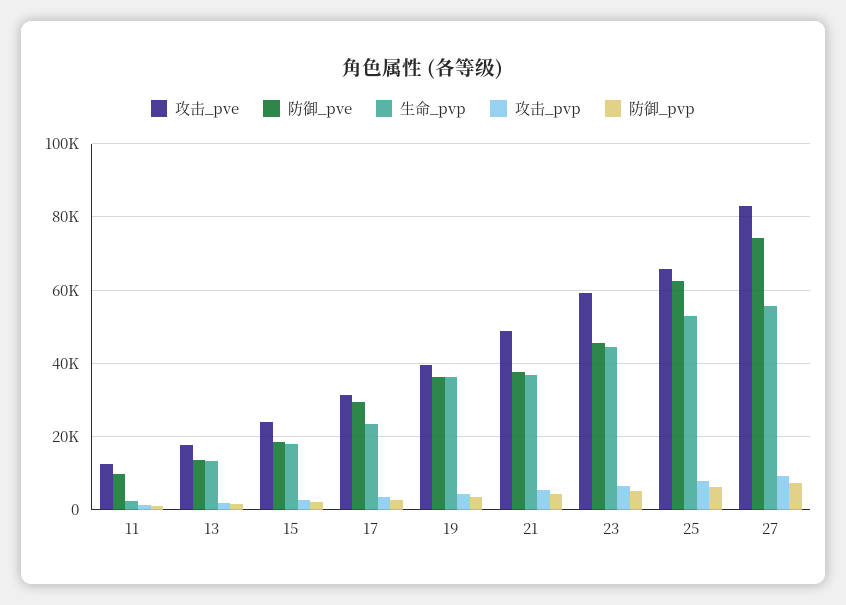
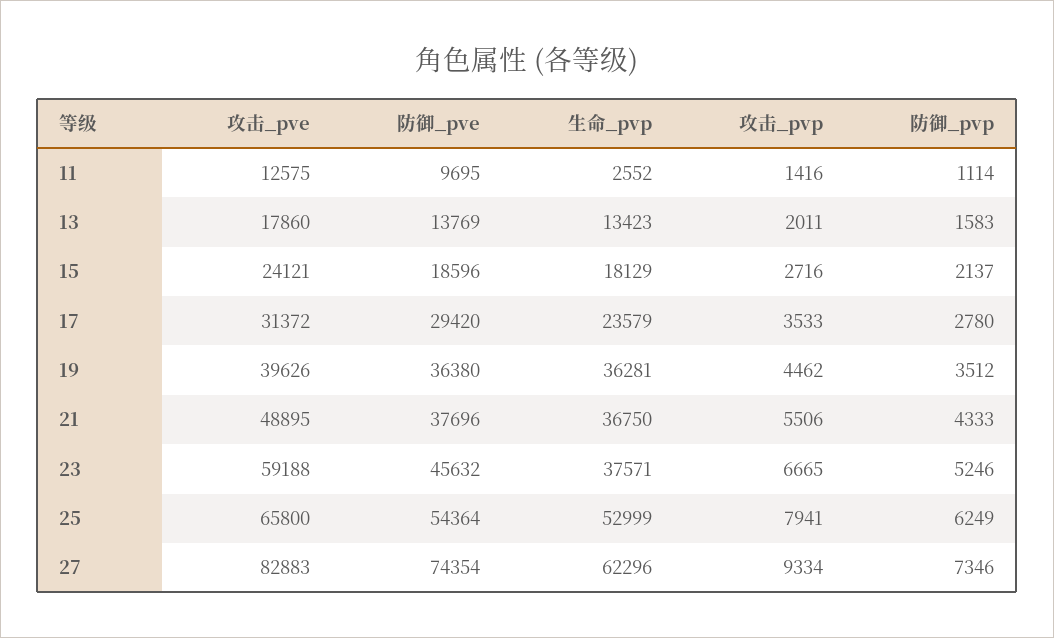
  {
    "攻击_pve": {
      "11": 12575,
      "13": 17860,
      "15": 24121,
      "17": 31372,
      "19": 39626,
      "21": 48895,
      "23": 59188,
      "25": 65800,
      "27": 82883
    },
    "防御_pve": {
      "11": 9695,
      "13": 13769,
      "15": 18596,
      "17": 29420,
      "19": 36380,
      "21": 37696,
      "23": 45632,
-     "25": 62000,
+     "25": 54364,
      "27": 74354
    },
    "生命_pvp": {
      "11": 2552,
      "13": 13423,
      "15": 18129,
      "17": 23579,
      "19": 36281,
      "21": 36750,
-     "23": 44000,
+     "23": 37571,
      "25": 52999,
-     "27": 56000
+     "27": 62296
    },
    "攻击_pvp": {
      "11": 1416,
      "13": 2011,
      "15": 2716,
      "17": 3533,
      "19": 4462,
      "21": 5506,
      "23": 6665,
      "25": 7941,
      "27": 9334
    },
    "防御_pvp": {
      "11": 1114,
      "13": 1583,
      "15": 2137,
      "17": 2780,
      "19": 3512,
      "21": 4333,
      "23": 5246,
      "25": 6249,
      "27": 7346
    }
  }

